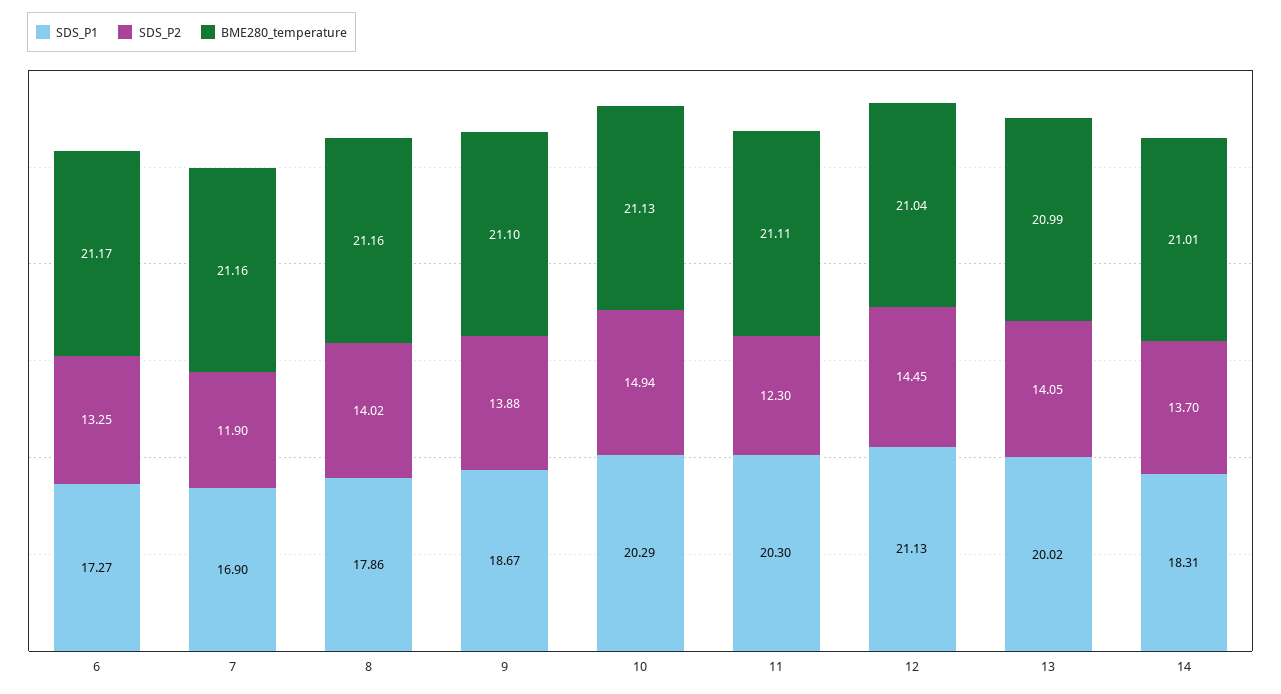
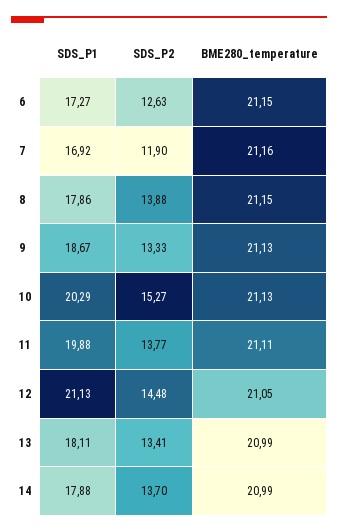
  {
    "SDS_P1": {
      "6": 17.27,
-     "7": 16.9,
+     "7": 16.92,
      "8": 17.86,
      "9": 18.67,
      "10": 20.29,
-     "11": 20.3,
+     "11": 19.88,
      "12": 21.13,
-     "13": 20.02,
+     "13": 18.11,
-     "14": 18.31
+     "14": 17.88
    },
    "SDS_P2": {
-     "6": 13.25,
+     "6": 12.63,
      "7": 11.9,
-     "8": 14.02,
+     "8": 13.88,
-     "9": 13.88,
+     "9": 13.33,
-     "10": 14.94,
+     "10": 15.27,
-     "11": 12.3,
+     "11": 13.77,
-     "12": 14.45,
+     "12": 14.48,
-     "13": 14.05,
+     "13": 13.41,
      "14": 13.7
    },
    "BME280_temperature": {
-     "6": 21.17,
+     "6": 21.15,
      "7": 21.16,
-     "8": 21.16,
+     "8": 21.15,
-     "9": 21.1,
+     "9": 21.13,
      "10": 21.13,
      "11": 21.11,
-     "12": 21.04,
+     "12": 21.05,
      "13": 20.99,
-     "14": 21.01
+     "14": 20.99
    }
  }

